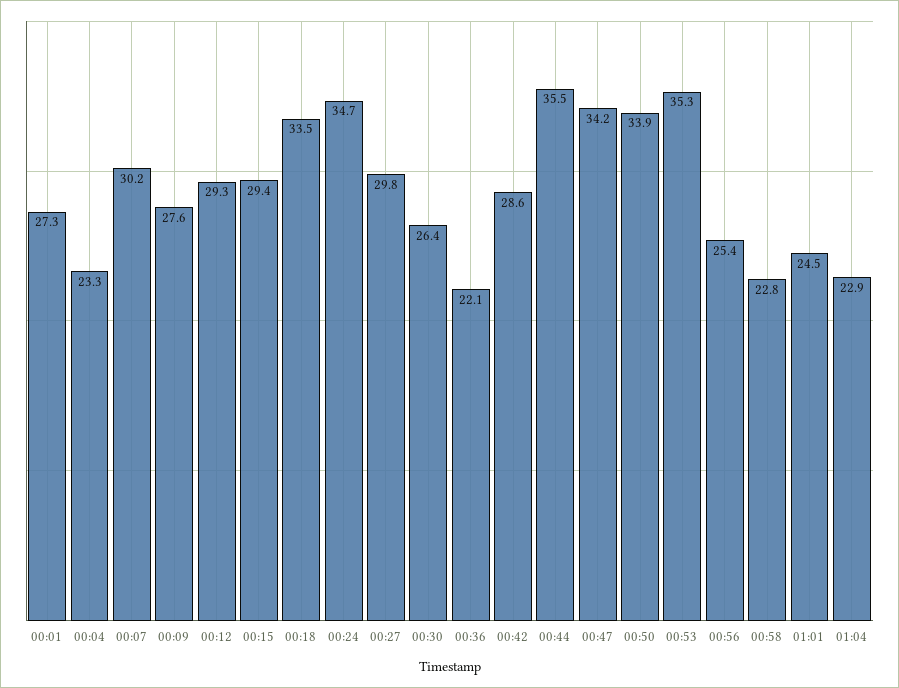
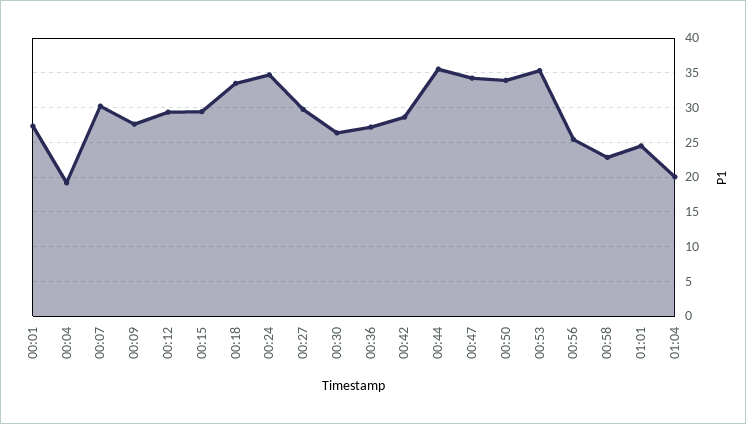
  {
    "00:01": 27.3,
-   "00:04": 23.3,
+   "00:04": 19,
    "00:07": 30.2,
    "00:09": 27.6,
    "00:12": 29.3,
    "00:15": 29.4,
    "00:18": 33.5,
    "00:24": 34.7,
    "00:27": 29.8,
    "00:30": 26.4,
-   "00:36": 22.1,
+   "00:36": 27,
    "00:42": 28.6,
    "00:44": 35.5,
    "00:47": 34.2,
    "00:50": 33.9,
    "00:53": 35.3,
    "00:56": 25.4,
    "00:58": 22.8,
    "01:01": 24.5,
-   "01:04": 22.9
+   "01:04": 20
  }

